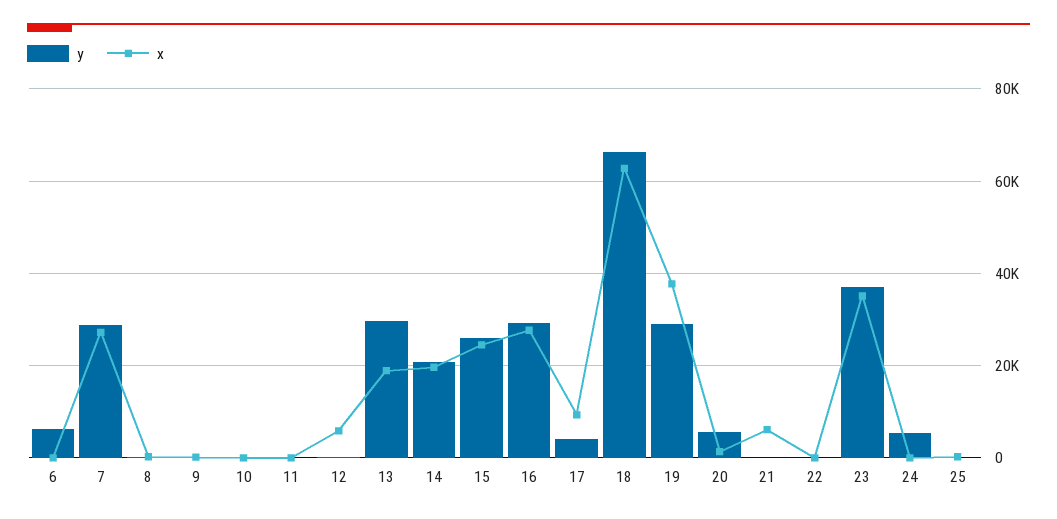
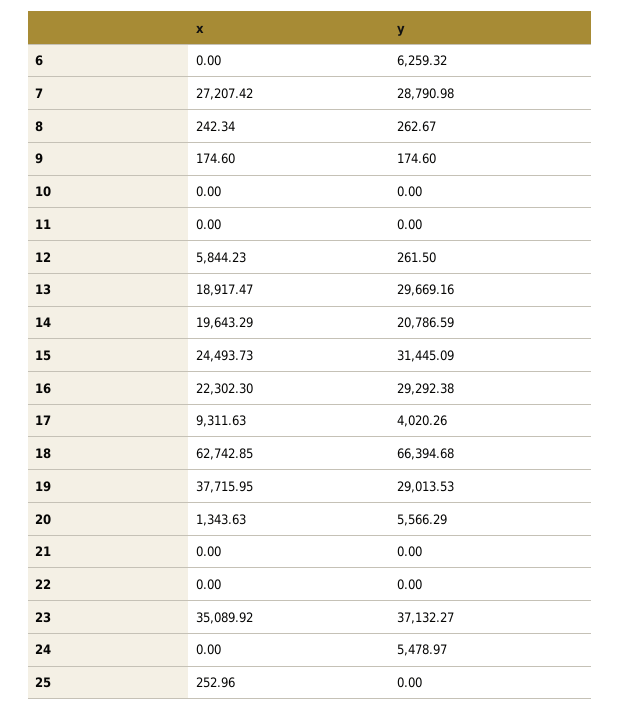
  {
    "y": {
      "6": 6259.32,
      "7": 28790.98,
      "8": 262.67,
      "9": 174.6,
      "10": 0,
      "11": 0,
      "12": 261.5,
      "13": 29669.16,
      "14": 20786.59,
-     "15": 26000,
+     "15": 31445.09,
      "16": 29292.38,
      "17": 4020.26,
      "18": 66394.68,
      "19": 29013.53,
      "20": 5566.29,
      "21": 0,
      "22": 0,
      "23": 37132.27,
      "24": 5478.97,
      "25": 0
    },
    "x": {
      "6": 0,
      "7": 27207.42,
      "8": 242.34,
      "9": 174.6,
      "10": 0,
      "11": 0,
      "12": 5844.23,
      "13": 18917.47,
      "14": 19643.29,
      "15": 24493.73,
-     "16": 28000,
+     "16": 22302.3,
      "17": 9311.63,
      "18": 62742.85,
      "19": 37715.95,
      "20": 1343.63,
-     "21": 6000,
+     "21": 0,
      "22": 0,
      "23": 35089.92,
      "24": 0,
      "25": 252.96
    }
  }

